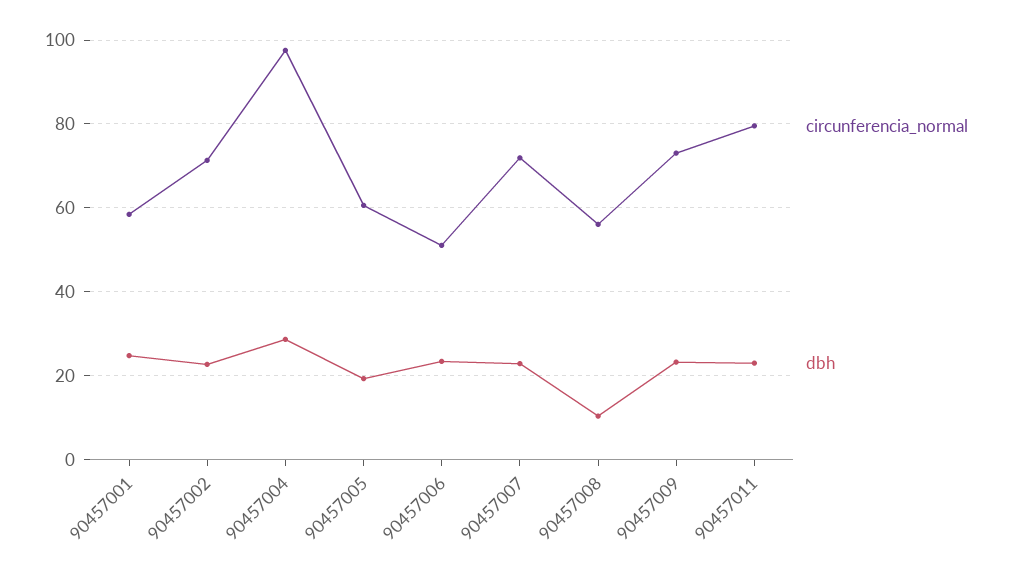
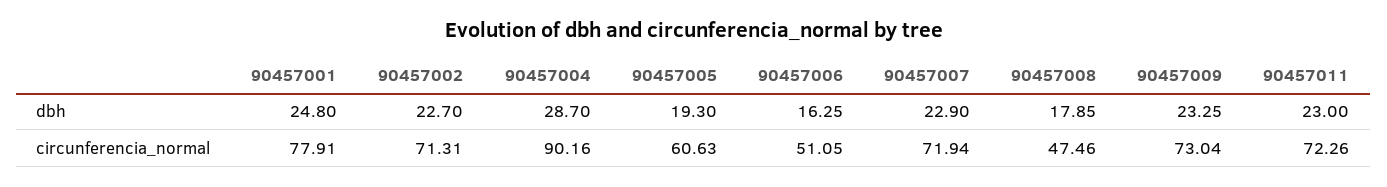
  {
    "circunferencia_normal": {
-     "90457001": 58,
+     "90457001": 77.91,
      "90457002": 71.31,
-     "90457004": 98,
+     "90457004": 90.16,
      "90457005": 60.63,
      "90457006": 51.05,
      "90457007": 71.94,
-     "90457008": 56,
+     "90457008": 47.46,
      "90457009": 73.04,
-     "90457011": 80
+     "90457011": 72.26
    },
    "dbh": {
      "90457001": 24.8,
      "90457002": 22.7,
      "90457004": 28.7,
      "90457005": 19.3,
-     "90457006": 24,
+     "90457006": 16.25,
      "90457007": 22.9,
-     "90457008": 10,
+     "90457008": 17.85,
      "90457009": 23.25,
      "90457011": 23
    }
  }

